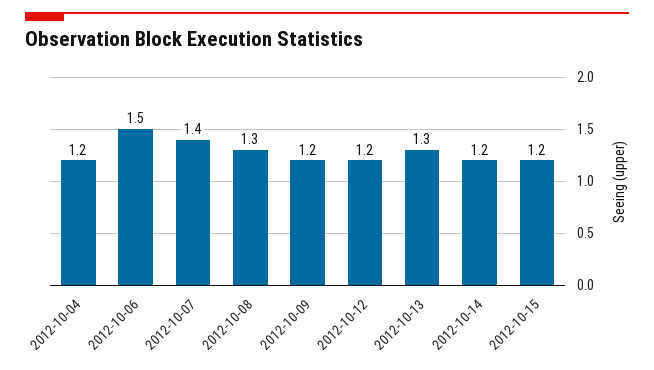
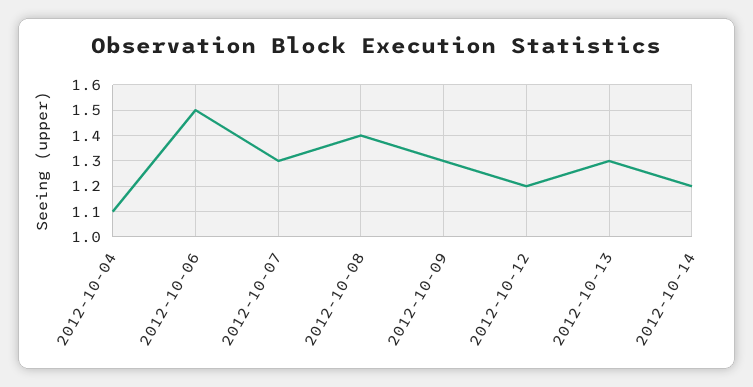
  {
-   "2012-10-04": 1.2,
+   "2012-10-04": 1.1,
    "2012-10-06": 1.5,
-   "2012-10-07": 1.4,
+   "2012-10-07": 1.3,
-   "2012-10-08": 1.3,
+   "2012-10-08": 1.4,
-   "2012-10-09": 1.2,
+   "2012-10-09": 1.3,
    "2012-10-12": 1.2,
    "2012-10-13": 1.3,
-   "2012-10-14": 1.2,
+   "2012-10-14": 1.2
-   "2012-10-15": 1.2
  }

